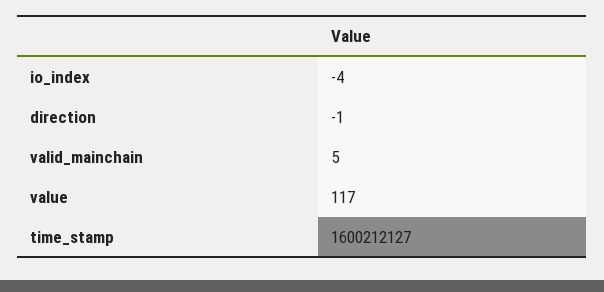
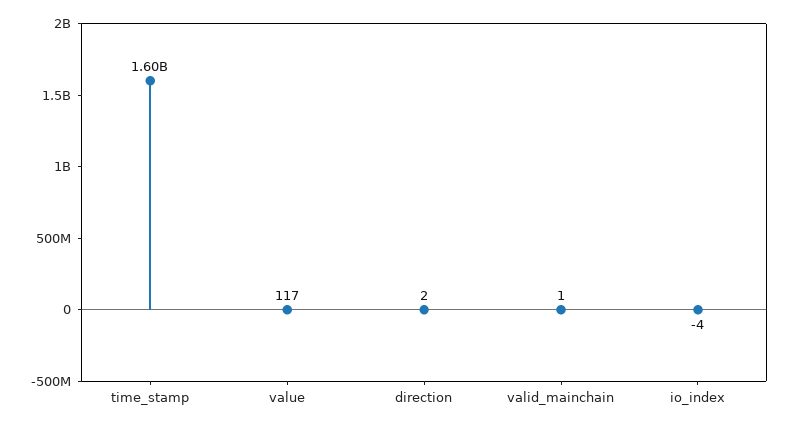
  {
    "io_index": -4,
-   "direction": -1,
+   "direction": 2,
-   "valid_mainchain": 5,
+   "valid_mainchain": 1,
    "value": 117,
    "time_stamp": 1600212127
  }

